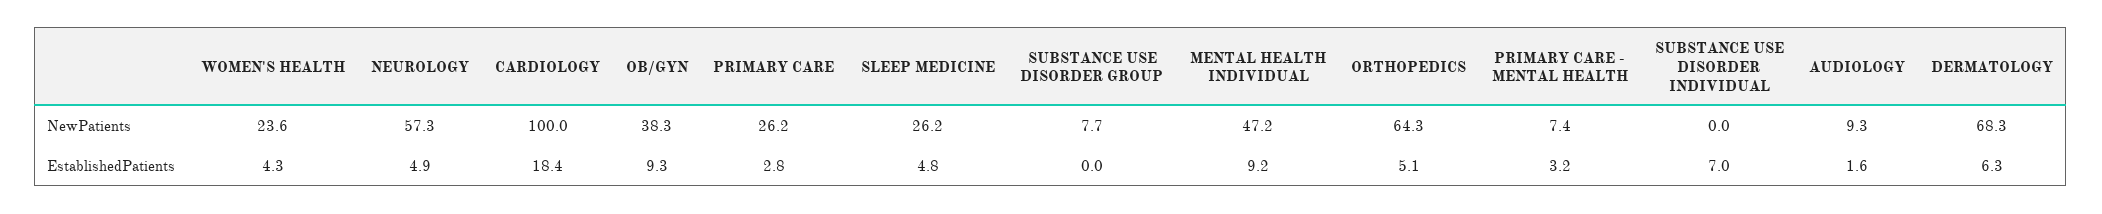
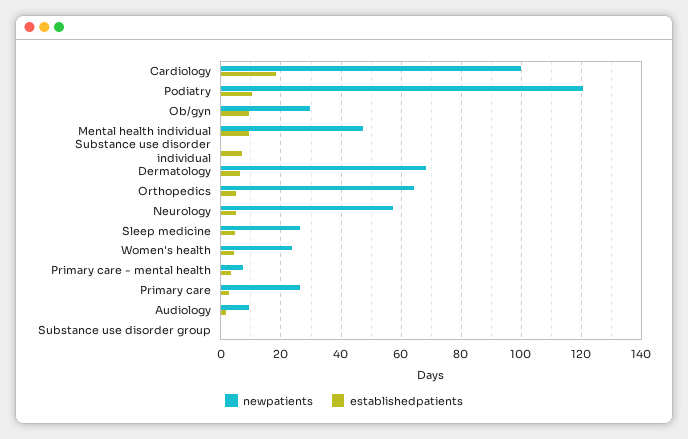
  {
    "NewPatients": {
      "WOMEN'S HEALTH": 23.6,
      "NEUROLOGY": 57.3,
      "CARDIOLOGY": 100,
-     "OB/GYN": 38.3,
+     "OB/GYN": 30,
      "PRIMARY CARE": 26.2,
      "SLEEP MEDICINE": 26.2,
-     "SUBSTANCE USE DISORDER GROUP": 7.7,
+     "SUBSTANCE USE DISORDER GROUP": 0,
      "MENTAL HEALTH INDIVIDUAL": 47.2,
      "ORTHOPEDICS": 64.3,
      "PRIMARY CARE - MENTAL HEALTH": 7.4,
      "SUBSTANCE USE DISORDER INDIVIDUAL": 0,
      "AUDIOLOGY": 9.3,
-     "DERMATOLOGY": 68.3
+     "DERMATOLOGY": 68.3,
+     "Podiatry": 120
    },
    "EstablishedPatients": {
      "WOMEN'S HEALTH": 4.3,
      "NEUROLOGY": 4.9,
      "CARDIOLOGY": 18.4,
      "OB/GYN": 9.3,
      "PRIMARY CARE": 2.8,
      "SLEEP MEDICINE": 4.8,
      "SUBSTANCE USE DISORDER GROUP": 0,
      "MENTAL HEALTH INDIVIDUAL": 9.2,
      "ORTHOPEDICS": 5.1,
      "PRIMARY CARE - MENTAL HEALTH": 3.2,
      "SUBSTANCE USE DISORDER INDIVIDUAL": 7,
      "AUDIOLOGY": 1.6,
-     "DERMATOLOGY": 6.3
+     "DERMATOLOGY": 6.3,
+     "Podiatry": 10
    }
  }

